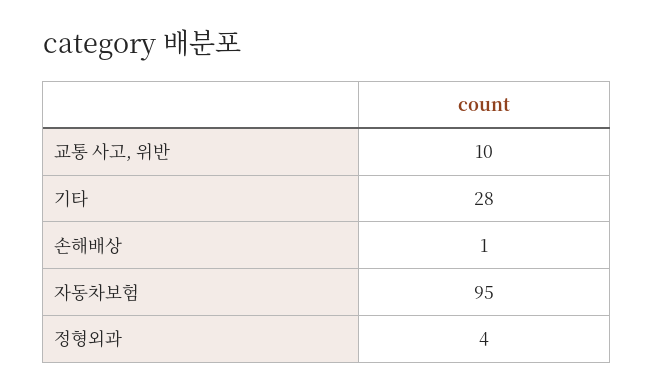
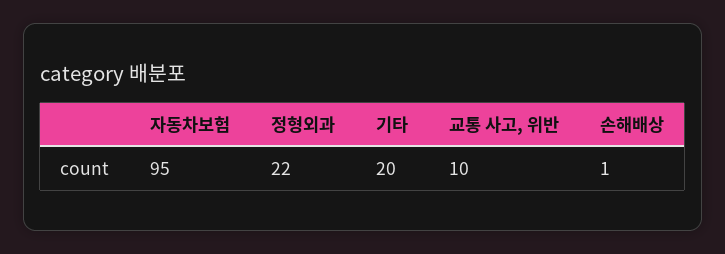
  {
    "교통 사고, 위반": 10,
-   "기타": 28,
+   "기타": 20,
    "손해배상": 1,
    "자동차보험": 95,
-   "정형외과": 4
+   "정형외과": 22
  }

